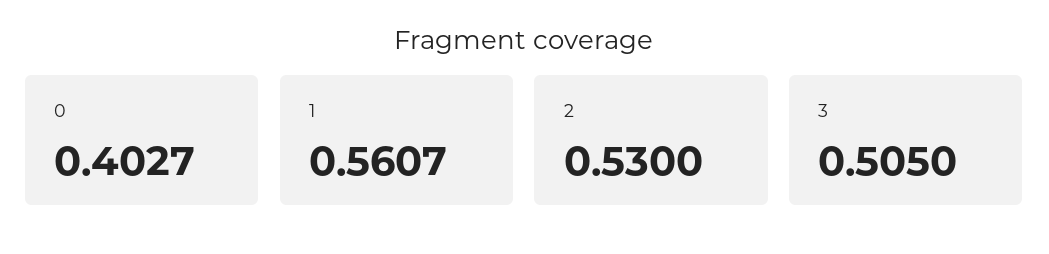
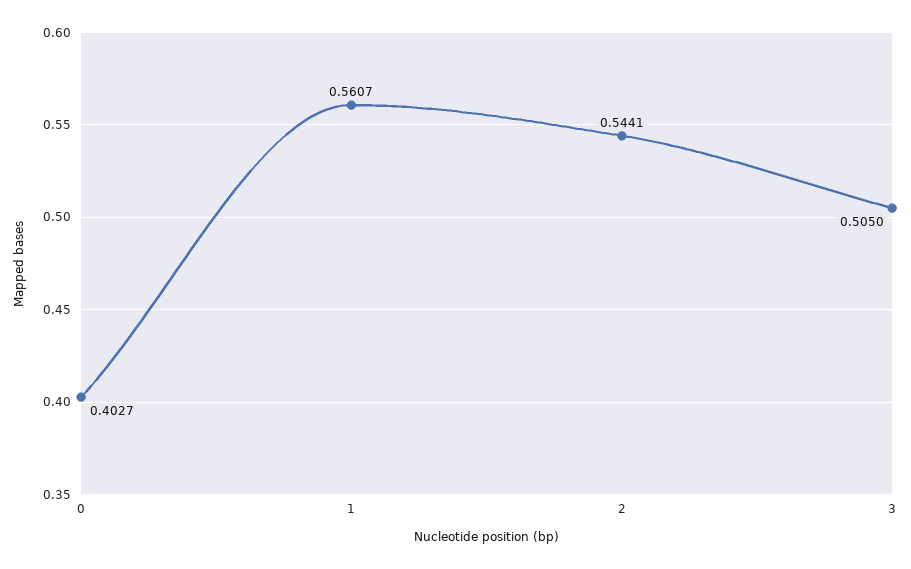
  {
    "0": 0.4027,
    "1": 0.5607,
-   "2": 0.53,
+   "2": 0.5441,
    "3": 0.505
  }

